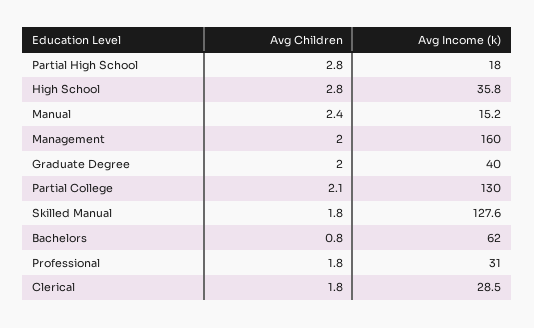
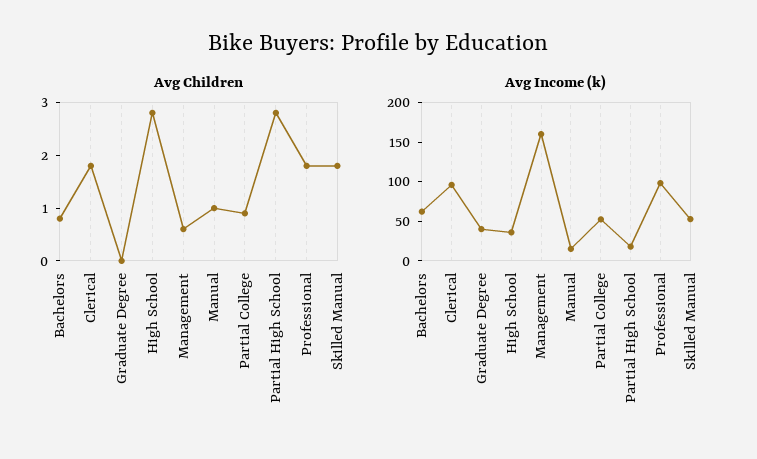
  {
    "Avg Children": {
      "Partial High School": 2.8,
      "High School": 2.8,
-     "Manual": 2.4,
+     "Manual": 1,
-     "Management": 2,
+     "Management": 0.5,
-     "Graduate Degree": 2,
+     "Graduate Degree": 0,
-     "Partial College": 2.1,
+     "Partial College": 1,
      "Skilled Manual": 1.8,
      "Bachelors": 0.8,
      "Professional": 1.8,
      "Clerical": 1.8
    },
    "Avg Income (k)": {
      "Partial High School": 18,
      "High School": 35.8,
      "Manual": 15.2,
      "Management": 160,
      "Graduate Degree": 40,
-     "Partial College": 130,
+     "Partial College": 50,
-     "Skilled Manual": 127.6,
+     "Skilled Manual": 50,
      "Bachelors": 62,
-     "Professional": 31,
+     "Professional": 100,
-     "Clerical": 28.5
+     "Clerical": 100
    }
  }

